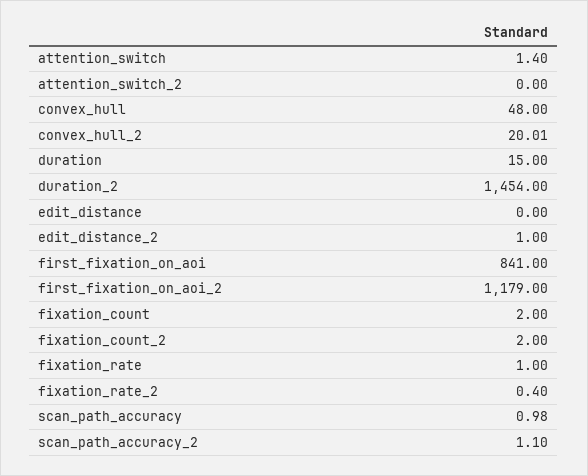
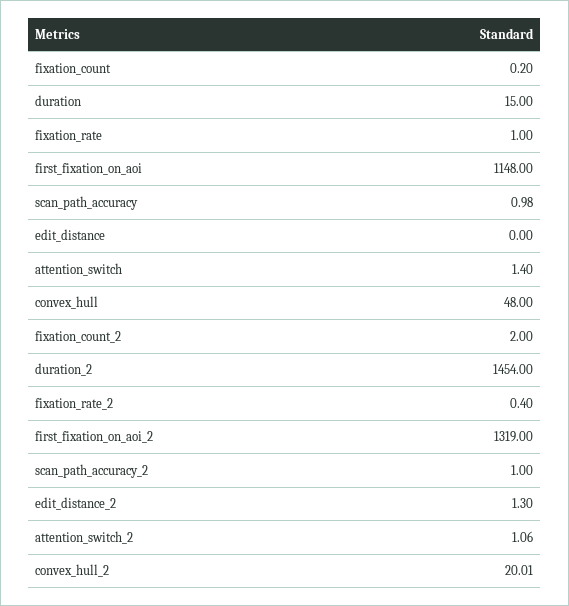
  {
    "attention_switch": 1.4,
-   "attention_switch_2": 0,
+   "attention_switch_2": 1.06,
    "convex_hull": 48,
    "convex_hull_2": 20.01,
    "duration": 15,
    "duration_2": 1454,
    "edit_distance": 0,
-   "edit_distance_2": 1,
+   "edit_distance_2": 1.3,
-   "first_fixation_on_aoi": 841,
+   "first_fixation_on_aoi": 1148,
-   "first_fixation_on_aoi_2": 1179,
+   "first_fixation_on_aoi_2": 1319,
-   "fixation_count": 2,
+   "fixation_count": 0.2,
    "fixation_count_2": 2,
    "fixation_rate": 1,
    "fixation_rate_2": 0.4,
    "scan_path_accuracy": 0.98,
-   "scan_path_accuracy_2": 1.1
+   "scan_path_accuracy_2": 1
  }

